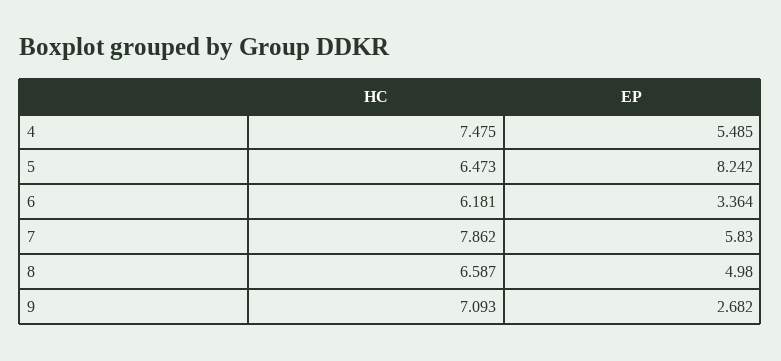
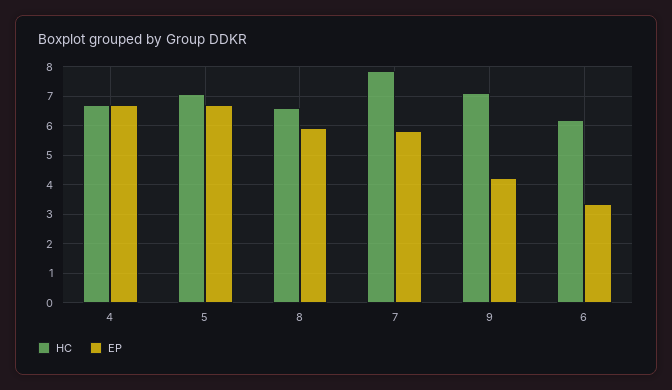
  {
    "HC": {
-     "4": 7.475,
+     "4": 6.75,
-     "5": 6.473,
+     "5": 7,
      "6": 6.181,
      "7": 7.862,
      "8": 6.587,
      "9": 7.093
    },
    "EP": {
-     "4": 5.485,
+     "4": 6.75,
-     "5": 8.242,
+     "5": 6.75,
      "6": 3.364,
      "7": 5.83,
-     "8": 4.98,
+     "8": 6,
-     "9": 2.682
+     "9": 4.25
    }
  }

